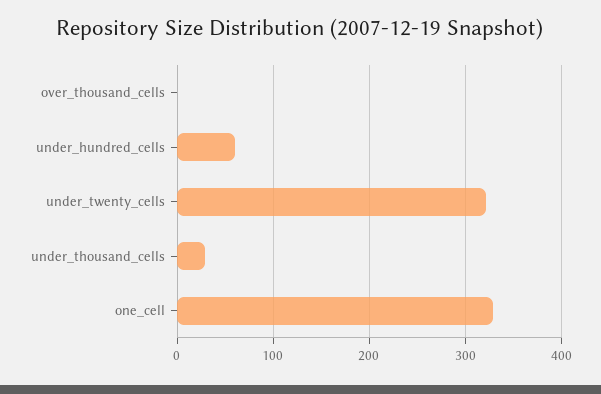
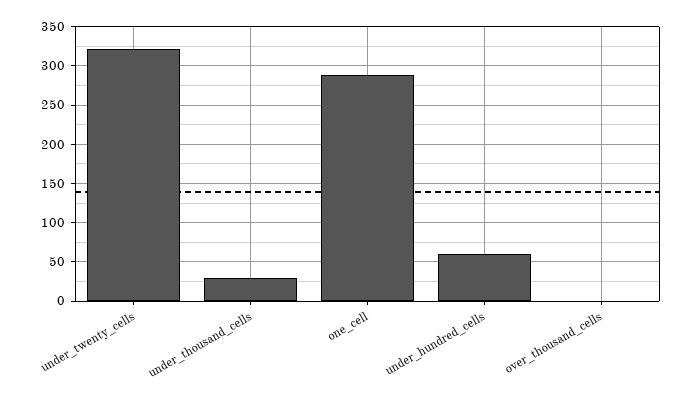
  {
    "over_thousand_cells": 0,
    "under_hundred_cells": 60,
    "under_twenty_cells": 320,
    "under_thousand_cells": 30,
-   "one_cell": 330
+   "one_cell": 290
  }

